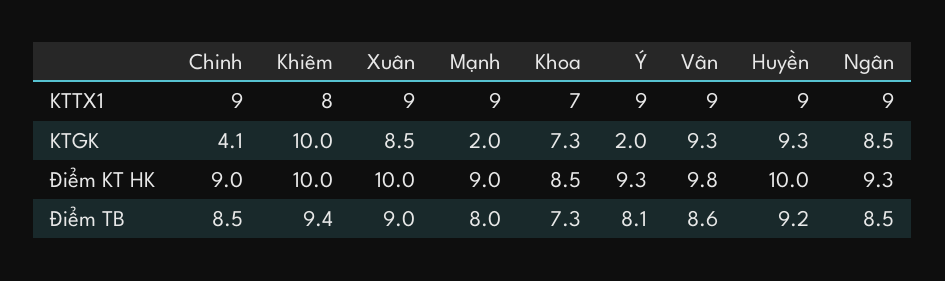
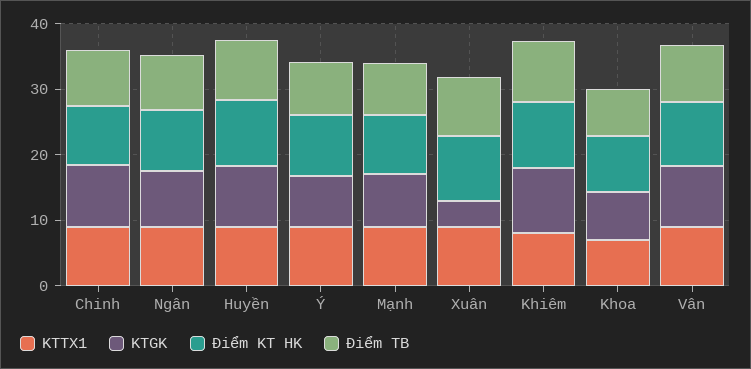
  {
    "KTTX1": {
      "Chinh": 9,
      "Khiêm": 8,
      "Xuân": 9,
      "Mạnh": 9,
      "Khoa": 7,
      "Ý": 9,
      "Vân": 9,
      "Huyền": 9,
      "Ngân": 9
    },
    "KTGK": {
-     "Chinh": 4.1,
+     "Chinh": 10,
      "Khiêm": 10,
-     "Xuân": 8.5,
+     "Xuân": 4,
-     "Mạnh": 2,
+     "Mạnh": 8,
      "Khoa": 7.3,
-     "Ý": 2,
+     "Ý": 8,
      "Vân": 9.3,
      "Huyền": 9.3,
      "Ngân": 8.5
    },
    "Điểm KT HK": {
      "Chinh": 9,
      "Khiêm": 10,
      "Xuân": 10,
      "Mạnh": 9,
      "Khoa": 8.5,
      "Ý": 9.3,
      "Vân": 9.8,
      "Huyền": 10,
      "Ngân": 9.3
    },
    "Điểm TB": {
      "Chinh": 8.5,
      "Khiêm": 9.4,
      "Xuân": 9,
      "Mạnh": 8,
      "Khoa": 7.3,
      "Ý": 8.1,
      "Vân": 8.6,
      "Huyền": 9.2,
      "Ngân": 8.5
    }
  }

